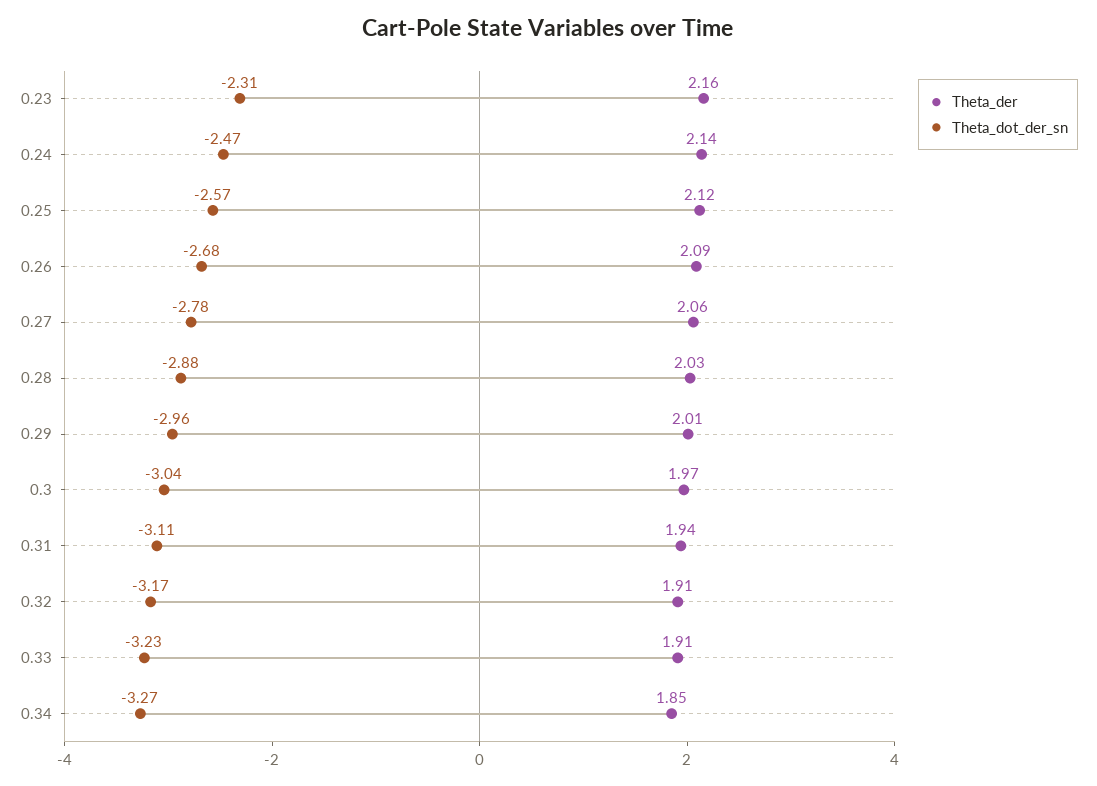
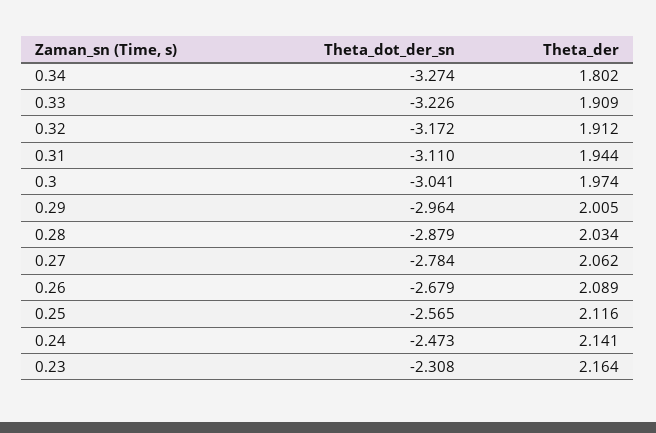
  {
    "Theta_der": {
      "0.23": 2.164,
      "0.24": 2.141,
      "0.25": 2.116,
      "0.26": 2.089,
      "0.27": 2.062,
      "0.28": 2.034,
      "0.29": 2.005,
      "0.3": 1.974,
      "0.31": 1.944,
      "0.32": 1.912,
      "0.33": 1.909,
-     "0.34": 1.85
+     "0.34": 1.802
    },
    "Theta_dot_der_sn": {
      "0.23": -2.308,
      "0.24": -2.473,
      "0.25": -2.565,
      "0.26": -2.679,
      "0.27": -2.784,
      "0.28": -2.879,
      "0.29": -2.964,
      "0.3": -3.041,
      "0.31": -3.11,
      "0.32": -3.172,
      "0.33": -3.226,
      "0.34": -3.274
    }
  }

